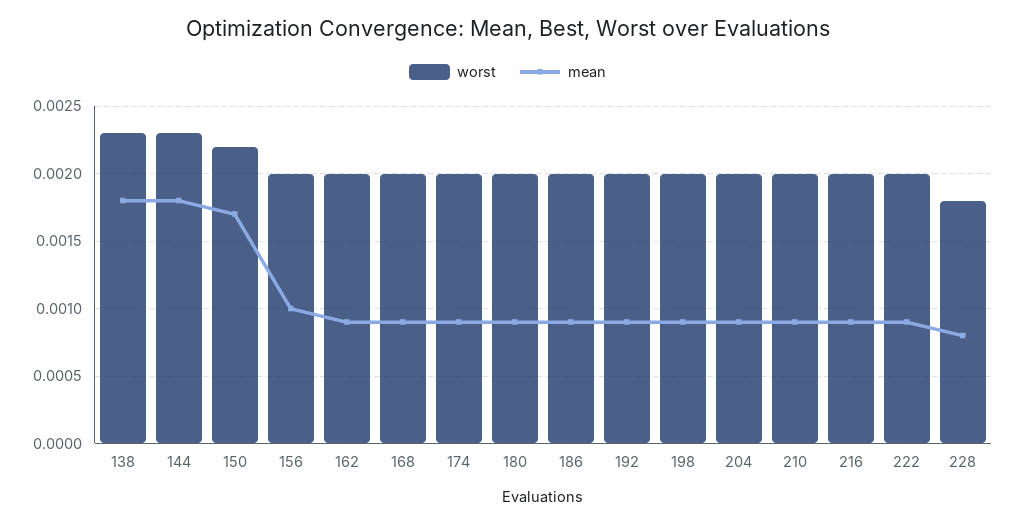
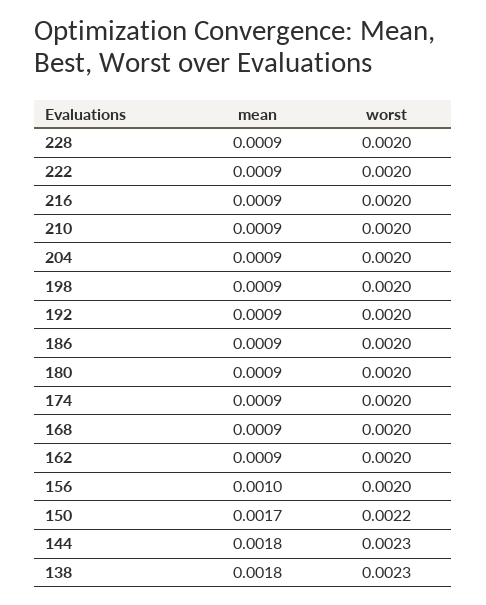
  {
    "worst": {
      "138": 0.0023,
      "144": 0.0023,
      "150": 0.0022,
      "156": 0.002,
      "162": 0.002,
      "168": 0.002,
      "174": 0.002,
      "180": 0.002,
      "186": 0.002,
      "192": 0.002,
      "198": 0.002,
      "204": 0.002,
      "210": 0.002,
      "216": 0.002,
      "222": 0.002,
-     "228": 0.0018
+     "228": 0.002
    },
    "mean": {
      "138": 0.0018,
      "144": 0.0018,
      "150": 0.0017,
      "156": 0.001,
      "162": 0.0009,
      "168": 0.0009,
      "174": 0.0009,
      "180": 0.0009,
      "186": 0.0009,
      "192": 0.0009,
      "198": 0.0009,
      "204": 0.0009,
      "210": 0.0009,
      "216": 0.0009,
      "222": 0.0009,
-     "228": 0.0008
+     "228": 0.0009
    }
  }

